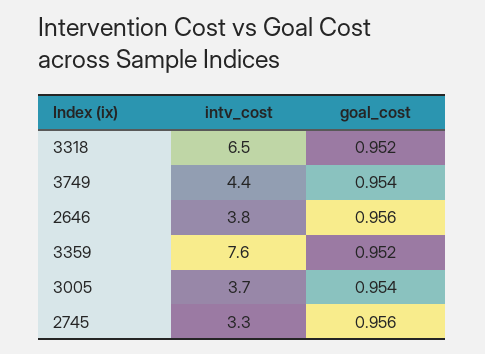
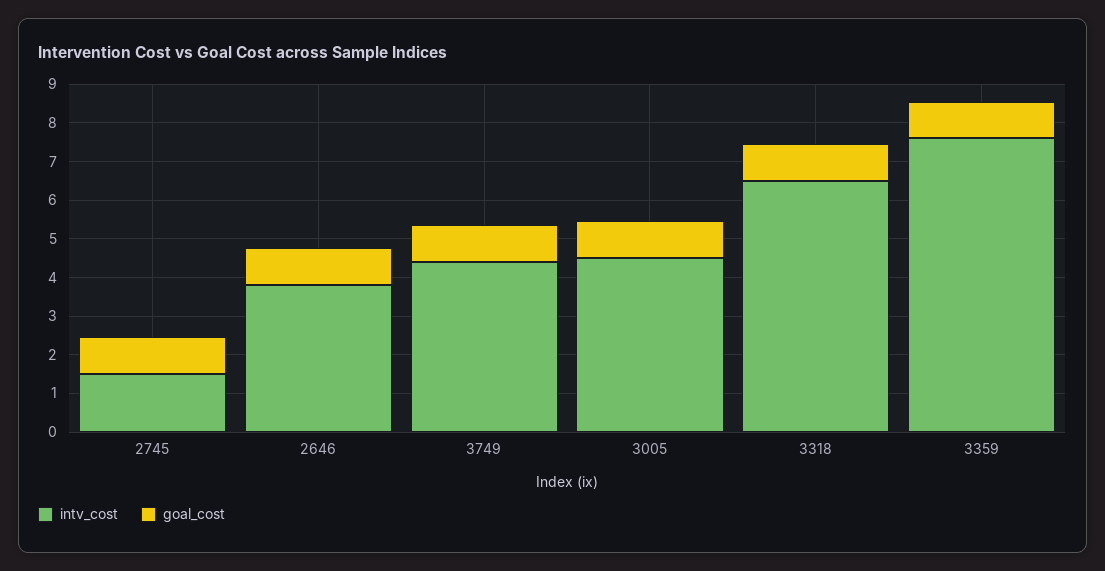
  {
    "intv_cost": {
      "3318": 6.5,
      "3749": 4.4,
      "2646": 3.8,
      "3359": 7.6,
-     "3005": 3.7,
+     "3005": 4.5,
-     "2745": 3.3
+     "2745": 1.5
    },
    "goal_cost": {
      "3318": 0.952,
      "3749": 0.954,
      "2646": 0.956,
      "3359": 0.952,
      "3005": 0.954,
      "2745": 0.956
    }
  }

